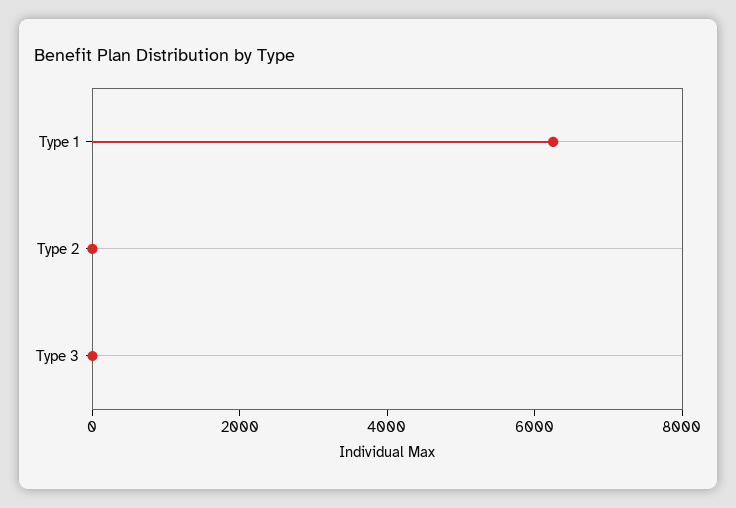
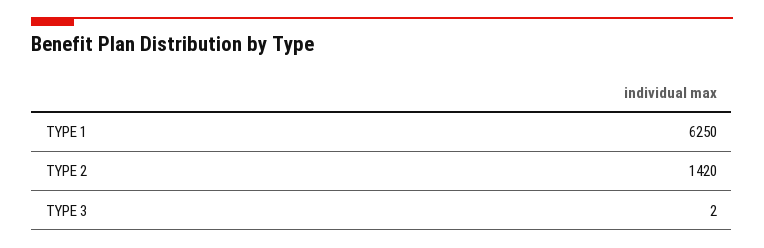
  {
    "Type 1": 6250,
-   "Type 2": 0,
+   "Type 2": 1420,
    "Type 3": 2
  }

